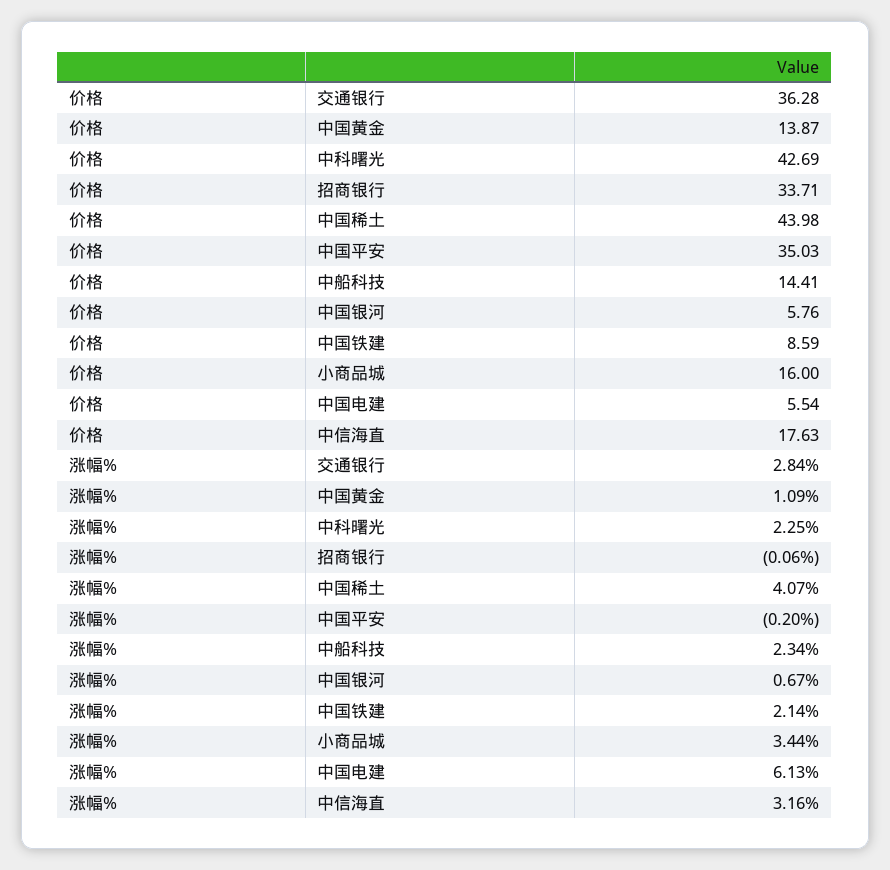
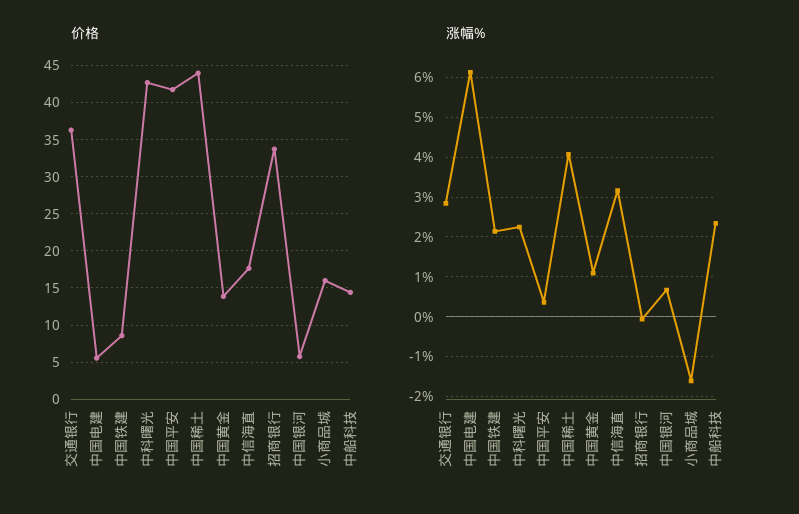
  {
    "价格": {
      "交通银行": 36.28,
      "中国黄金": 13.87,
      "中科曙光": 42.69,
      "招商银行": 33.71,
      "中国稀土": 43.98,
-     "中国平安": 35.03,
+     "中国平安": 42,
      "中船科技": 14.41,
      "中国银河": 5.76,
      "中国铁建": 8.59,
      "小商品城": 16,
      "中国电建": 5.54,
      "中信海直": 17.63
    },
    "涨幅%": {
      "交通银行": 2.84,
      "中国黄金": 1.09,
      "中科曙光": 2.25,
      "招商银行": -0.06,
      "中国稀土": 4.07,
-     "中国平安": -0.2,
+     "中国平安": 0.4,
      "中船科技": 2.34,
      "中国银河": 0.67,
      "中国铁建": 2.14,
-     "小商品城": 3.44,
+     "小商品城": -1.6,
      "中国电建": 6.13,
      "中信海直": 3.16
    }
  }

